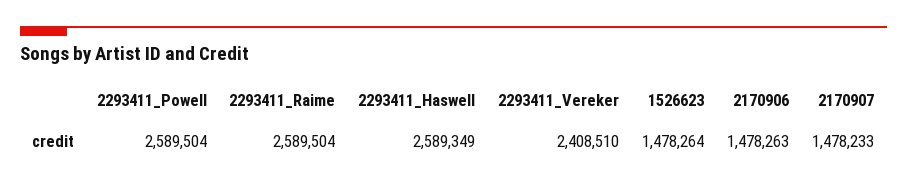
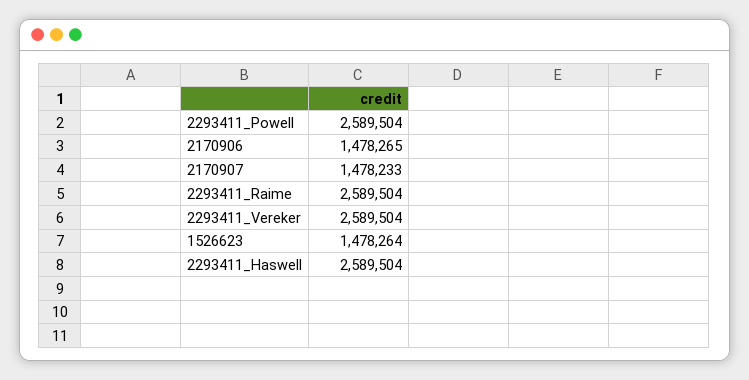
  {
    "2293411_Powell": 2589504,
    "2293411_Raime": 2589504,
-   "2293411_Haswell": 2589349,
+   "2293411_Haswell": 2589504,
-   "2293411_Vereker": 2408510,
+   "2293411_Vereker": 2589504,
    "1526623": 1478264,
-   "2170906": 1478263,
+   "2170906": 1478265,
    "2170907": 1478233
  }

